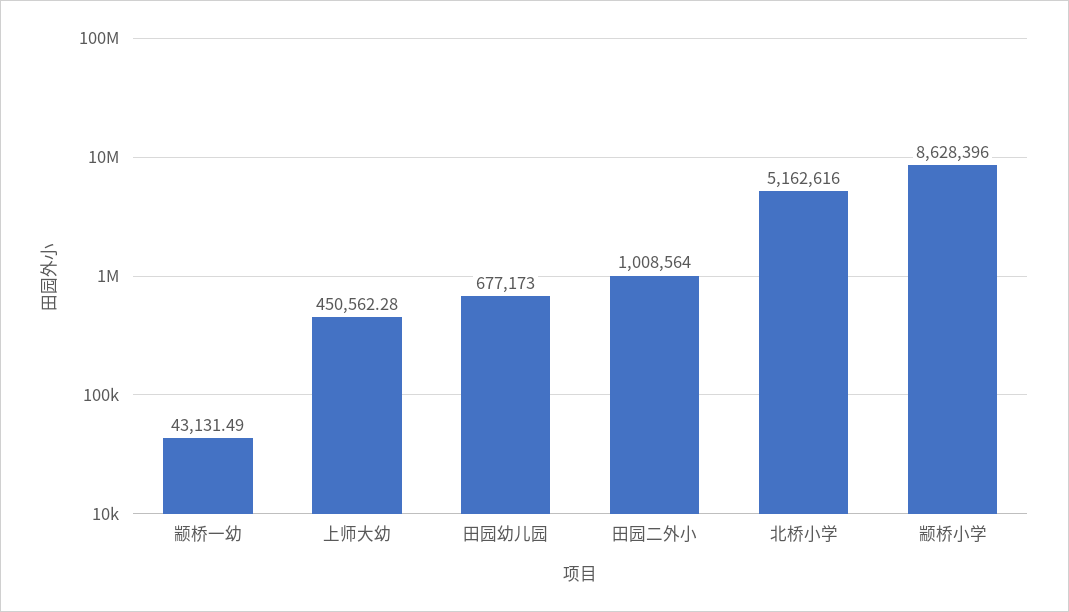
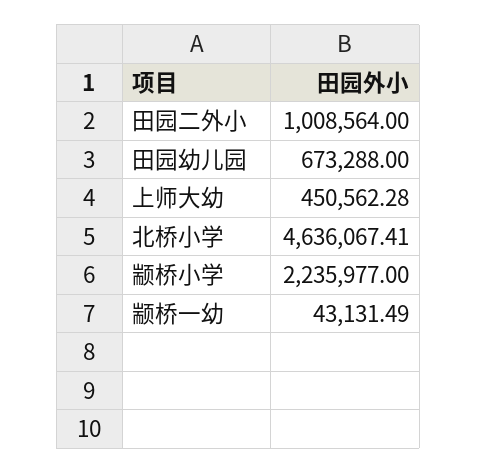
  {
    "颛桥一幼": 43131.49,
    "上师大幼": 450562.28,
-   "田园幼儿园": 677173,
+   "田园幼儿园": 673288,
    "田园二外小": 1008564,
-   "北桥小学": 5162616,
+   "北桥小学": 4636067.41,
-   "颛桥小学": 8628396
+   "颛桥小学": 2235977
  }

